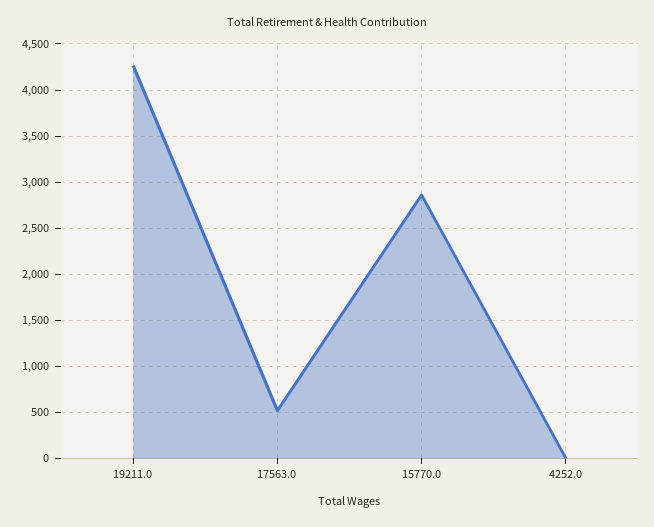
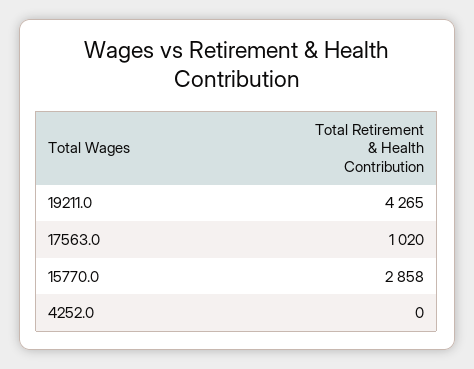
  {
    "19211.0": 4265,
-   "17563.0": 500,
+   "17563.0": 1020,
    "15770.0": 2858,
    "4252.0": 0
  }

